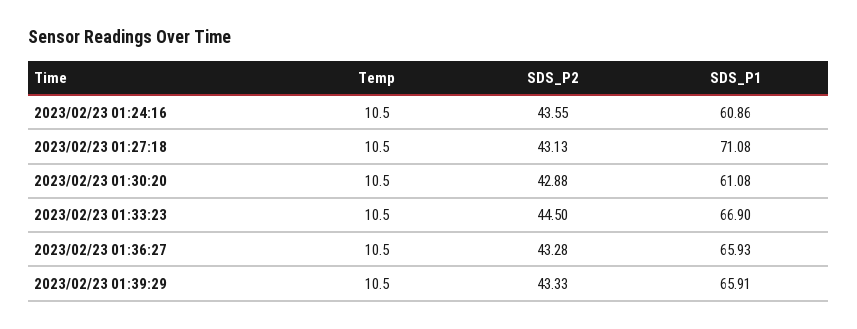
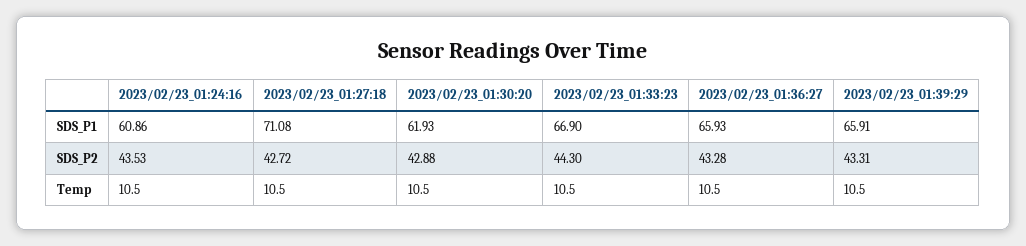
  {
    "Temp": {
      "2023/02/23 01:24:16": 10.5,
      "2023/02/23 01:27:18": 10.5,
      "2023/02/23 01:30:20": 10.5,
      "2023/02/23 01:33:23": 10.5,
      "2023/02/23 01:36:27": 10.5,
      "2023/02/23 01:39:29": 10.5
    },
    "SDS_P2": {
-     "2023/02/23 01:24:16": 43.55,
+     "2023/02/23 01:24:16": 43.53,
-     "2023/02/23 01:27:18": 43.13,
+     "2023/02/23 01:27:18": 42.72,
      "2023/02/23 01:30:20": 42.88,
-     "2023/02/23 01:33:23": 44.5,
+     "2023/02/23 01:33:23": 44.3,
      "2023/02/23 01:36:27": 43.28,
-     "2023/02/23 01:39:29": 43.33
+     "2023/02/23 01:39:29": 43.31
    },
    "SDS_P1": {
      "2023/02/23 01:24:16": 60.86,
      "2023/02/23 01:27:18": 71.08,
-     "2023/02/23 01:30:20": 61.08,
+     "2023/02/23 01:30:20": 61.93,
      "2023/02/23 01:33:23": 66.9,
      "2023/02/23 01:36:27": 65.93,
      "2023/02/23 01:39:29": 65.91
    }
  }

